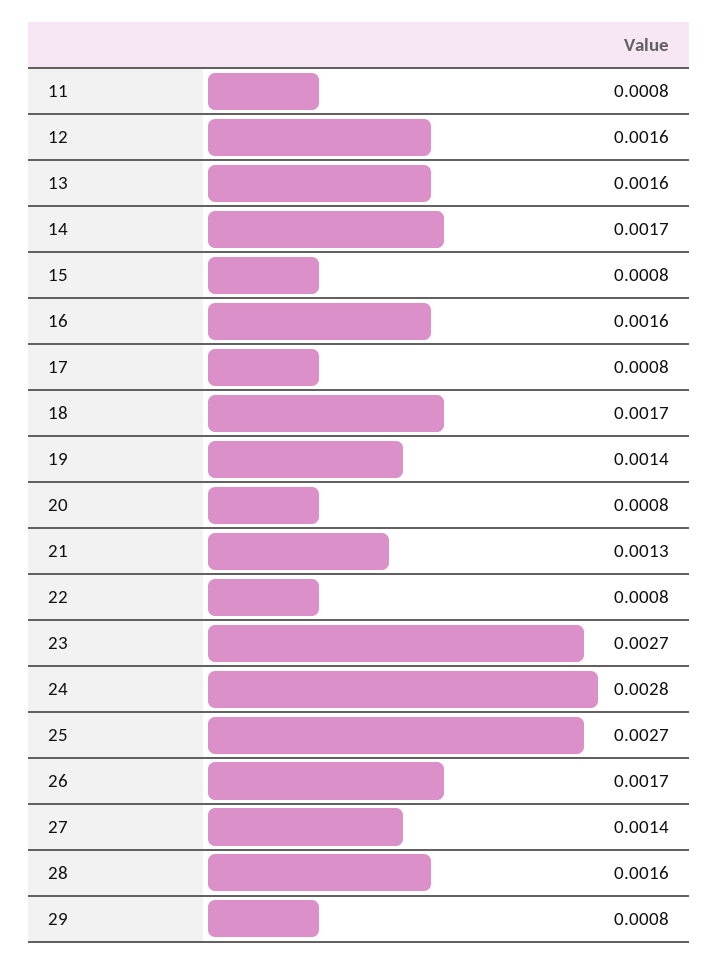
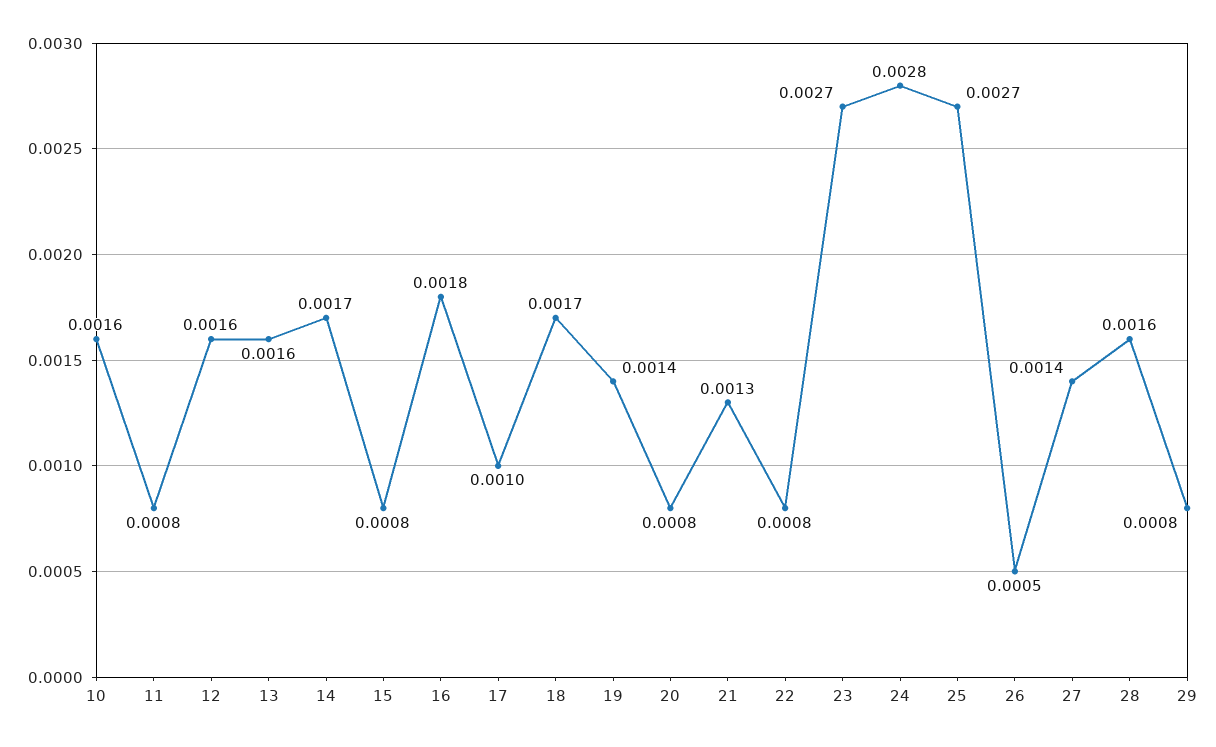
  {
    "11": 0.0008,
    "12": 0.0016,
    "13": 0.0016,
    "14": 0.0017,
    "15": 0.0008,
-   "16": 0.0016,
+   "16": 0.0018,
-   "17": 0.0008,
+   "17": 0.001,
    "18": 0.0017,
    "19": 0.0014,
    "20": 0.0008,
    "21": 0.0013,
    "22": 0.0008,
    "23": 0.0027,
    "24": 0.0028,
    "25": 0.0027,
-   "26": 0.0017,
+   "26": 0.0005,
    "27": 0.0014,
    "28": 0.0016,
-   "29": 0.0008
+   "29": 0.0008,
+   "10": 0.0016
  }

